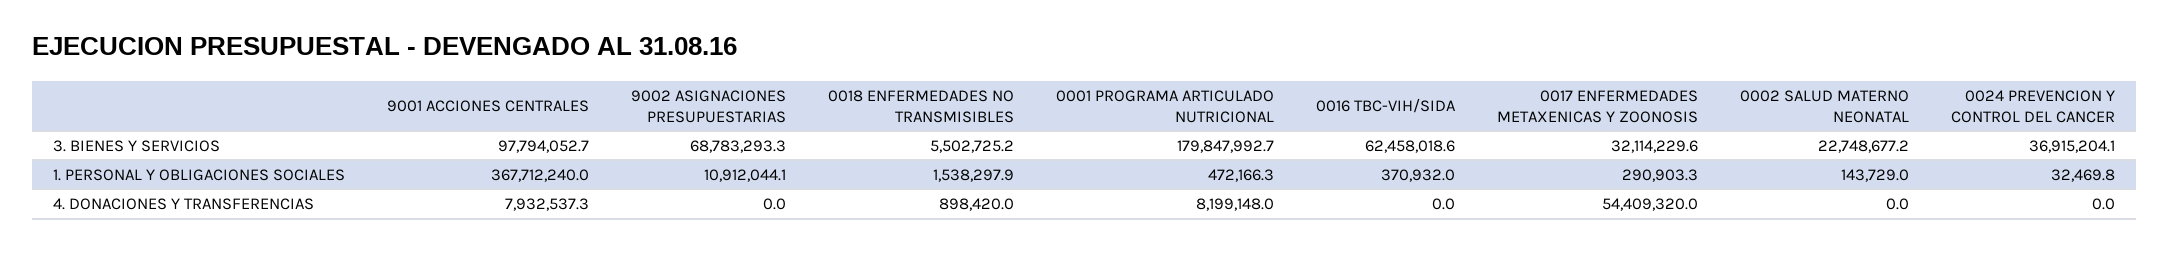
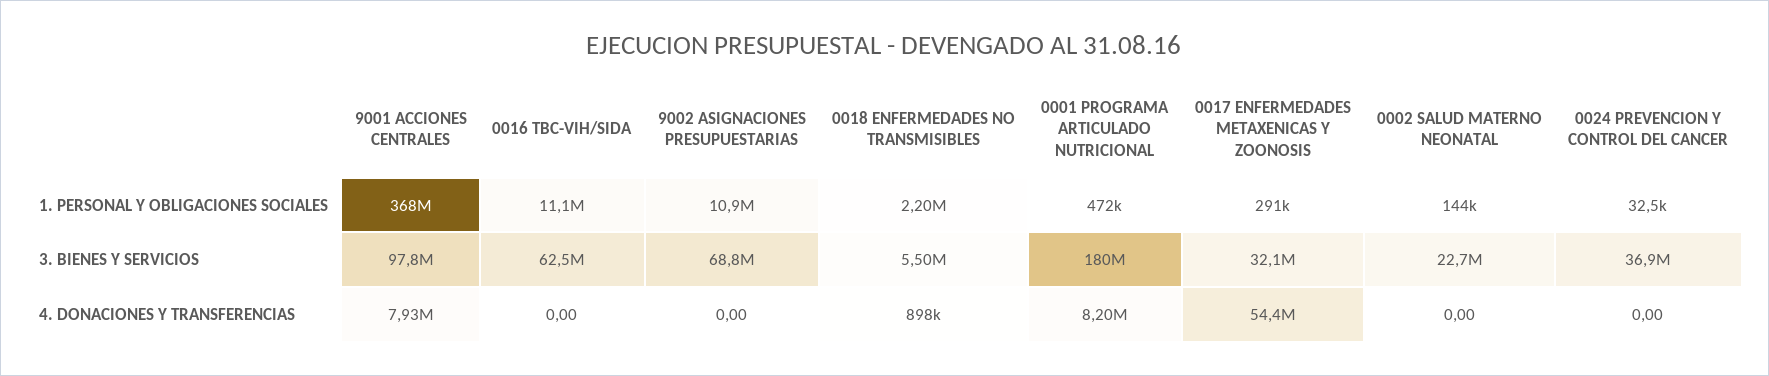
  {
    "9001 ACCIONES CENTRALES": {
      "3. BIENES Y SERVICIOS": 97794052.7,
      "1. PERSONAL Y OBLIGACIONES SOCIALES": 367712240,
      "4. DONACIONES Y TRANSFERENCIAS": 7932537.3
    },
    "9002 ASIGNACIONES PRESUPUESTARIAS": {
      "3. BIENES Y SERVICIOS": 68783293.3,
      "1. PERSONAL Y OBLIGACIONES SOCIALES": 10912044.1,
      "4. DONACIONES Y TRANSFERENCIAS": 0
    },
    "0018 ENFERMEDADES NO TRANSMISIBLES": {
      "3. BIENES Y SERVICIOS": 5502725.2,
-     "1. PERSONAL Y OBLIGACIONES SOCIALES": 1538297.9,
+     "1. PERSONAL Y OBLIGACIONES SOCIALES": 2200000,
      "4. DONACIONES Y TRANSFERENCIAS": 898420
    },
    "0001 PROGRAMA ARTICULADO NUTRICIONAL": {
      "3. BIENES Y SERVICIOS": 179847992.7,
      "1. PERSONAL Y OBLIGACIONES SOCIALES": 472166.3,
      "4. DONACIONES Y TRANSFERENCIAS": 8199148
    },
    "0016 TBC-VIH/SIDA": {
      "3. BIENES Y SERVICIOS": 62458018.6,
-     "1. PERSONAL Y OBLIGACIONES SOCIALES": 370932,
+     "1. PERSONAL Y OBLIGACIONES SOCIALES": 11100000,
      "4. DONACIONES Y TRANSFERENCIAS": 0
    },
    "0017 ENFERMEDADES METAXENICAS Y ZOONOSIS": {
      "3. BIENES Y SERVICIOS": 32114229.6,
      "1. PERSONAL Y OBLIGACIONES SOCIALES": 290903.3,
      "4. DONACIONES Y TRANSFERENCIAS": 54409320
    },
    "0002 SALUD MATERNO NEONATAL": {
      "3. BIENES Y SERVICIOS": 22748677.2,
      "1. PERSONAL Y OBLIGACIONES SOCIALES": 143729,
      "4. DONACIONES Y TRANSFERENCIAS": 0
    },
    "0024 PREVENCION Y CONTROL DEL CANCER": {
      "3. BIENES Y SERVICIOS": 36915204.1,
      "1. PERSONAL Y OBLIGACIONES SOCIALES": 32469.8,
      "4. DONACIONES Y TRANSFERENCIAS": 0
    }
  }

